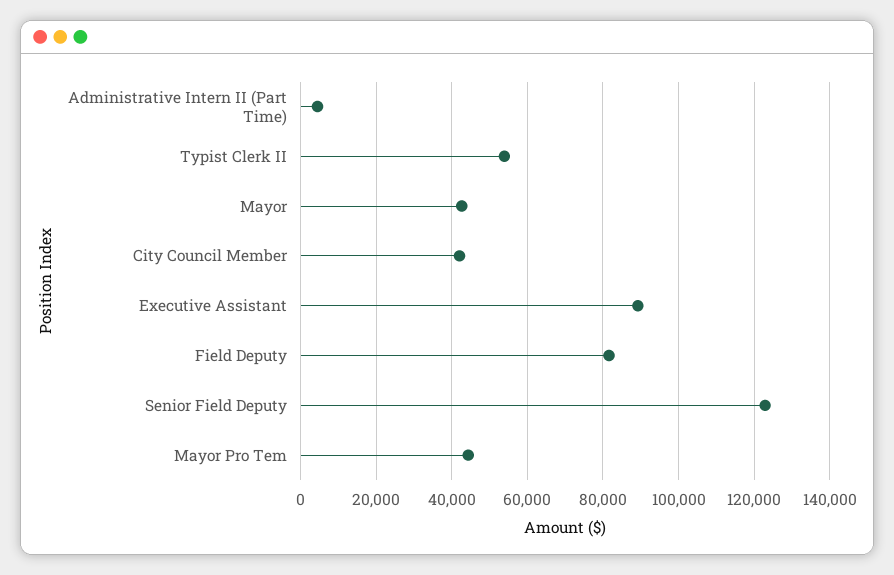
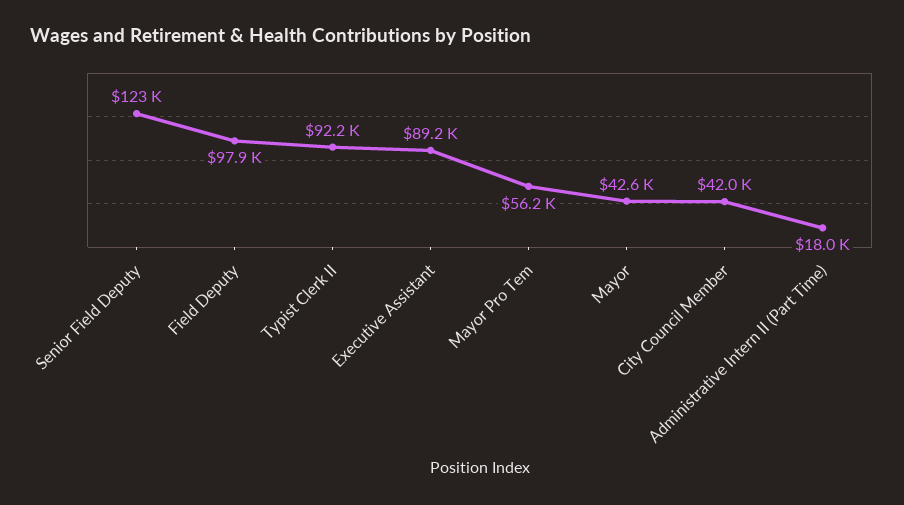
  {
-   "Administrative Intern II (Part Time)": 4000,
+   "Administrative Intern II (Part Time)": 18000,
-   "Typist Clerk II": 54000,
+   "Typist Clerk II": 92200,
    "Mayor": 42600,
    "City Council Member": 42000,
    "Executive Assistant": 89200,
-   "Field Deputy": 82000,
+   "Field Deputy": 97900,
    "Senior Field Deputy": 123000,
-   "Mayor Pro Tem": 44000
+   "Mayor Pro Tem": 56200
  }

